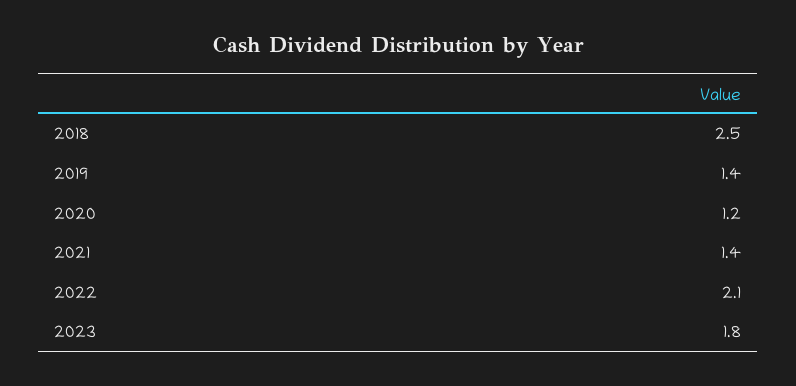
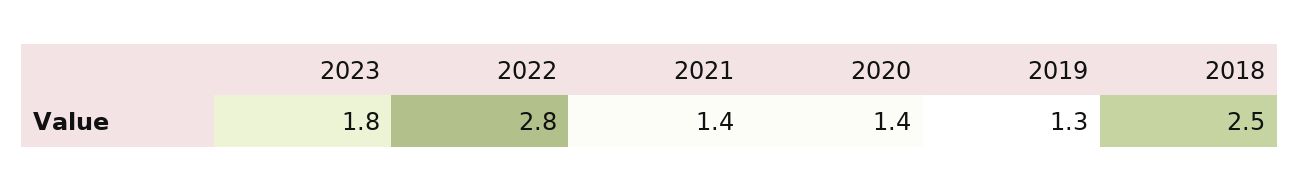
  {
    "2018": 2.5,
-   "2019": 1.4,
+   "2019": 1.3,
-   "2020": 1.2,
+   "2020": 1.4,
    "2021": 1.4,
-   "2022": 2.1,
+   "2022": 2.8,
    "2023": 1.8
  }

